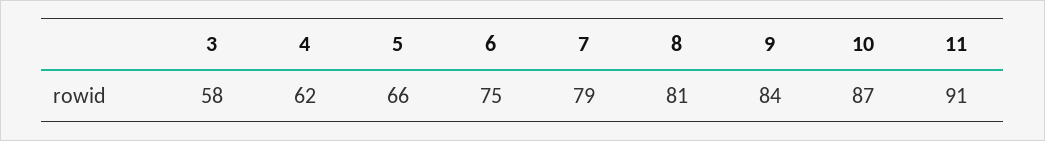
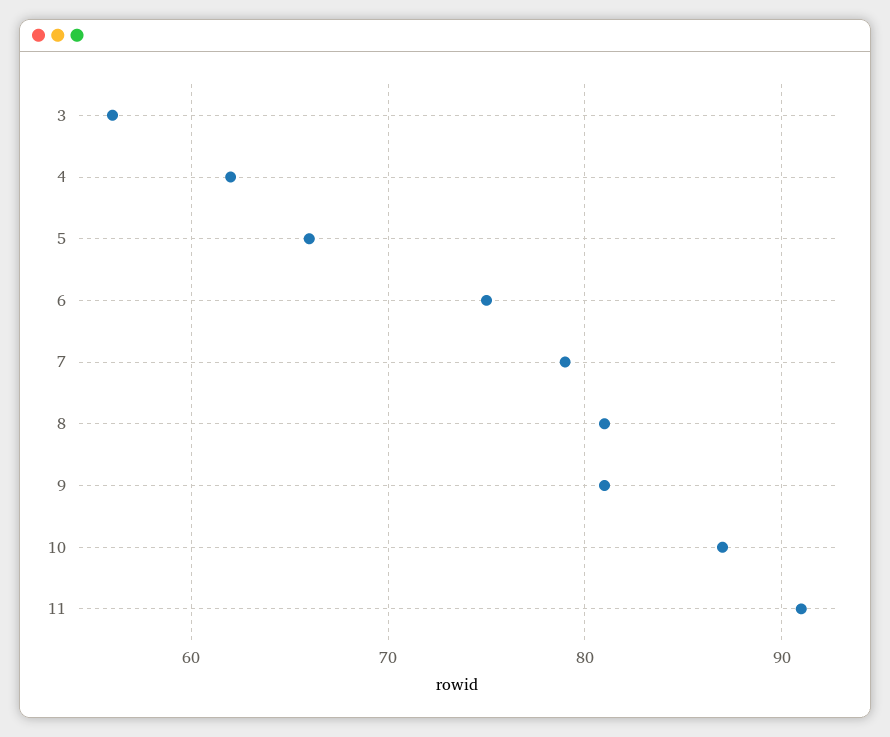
  {
-   "3": 58,
+   "3": 56,
    "4": 62,
    "5": 66,
    "6": 75,
    "7": 79,
    "8": 81,
-   "9": 84,
+   "9": 81,
    "10": 87,
    "11": 91
  }

